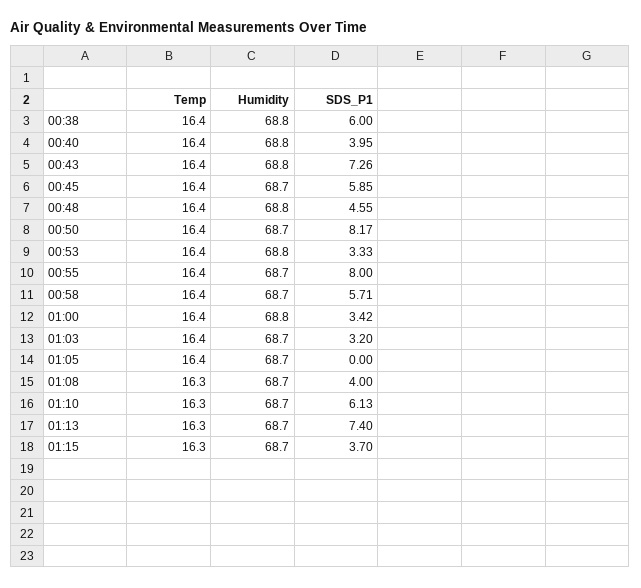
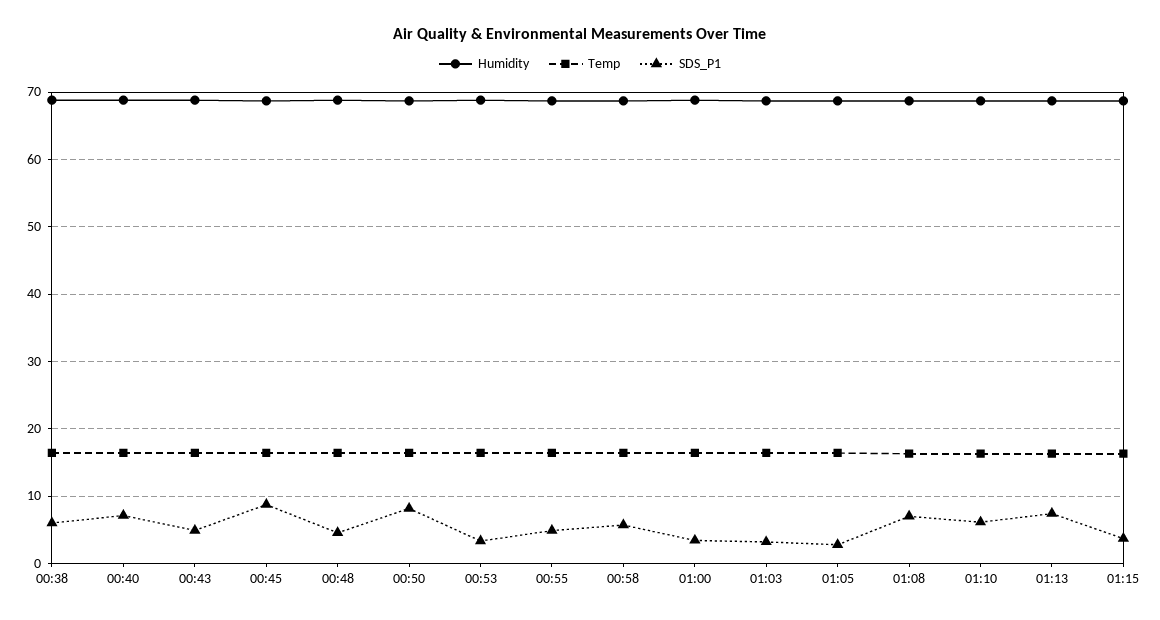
  {
    "Temp": {
      "00:38": 16.4,
      "00:40": 16.4,
      "00:43": 16.4,
      "00:45": 16.4,
      "00:48": 16.4,
      "00:50": 16.4,
      "00:53": 16.4,
      "00:55": 16.4,
      "00:58": 16.4,
      "01:00": 16.4,
      "01:03": 16.4,
      "01:05": 16.4,
      "01:08": 16.3,
      "01:10": 16.3,
      "01:13": 16.3,
      "01:15": 16.3
    },
    "Humidity": {
      "00:38": 68.8,
      "00:40": 68.8,
      "00:43": 68.8,
      "00:45": 68.7,
      "00:48": 68.8,
      "00:50": 68.7,
      "00:53": 68.8,
      "00:55": 68.7,
      "00:58": 68.7,
      "01:00": 68.8,
      "01:03": 68.7,
      "01:05": 68.7,
      "01:08": 68.7,
      "01:10": 68.7,
      "01:13": 68.7,
      "01:15": 68.7
    },
    "SDS_P1": {
      "00:38": 6,
-     "00:40": 3.95,
+     "00:40": 7,
-     "00:43": 7.26,
+     "00:43": 5,
-     "00:45": 5.85,
+     "00:45": 9,
      "00:48": 4.55,
      "00:50": 8.17,
      "00:53": 3.33,
-     "00:55": 8,
+     "00:55": 5,
      "00:58": 5.71,
      "01:00": 3.42,
      "01:03": 3.2,
-     "01:05": 0,
+     "01:05": 3,
-     "01:08": 4,
+     "01:08": 7,
      "01:10": 6.13,
      "01:13": 7.4,
      "01:15": 3.7
    }
  }

